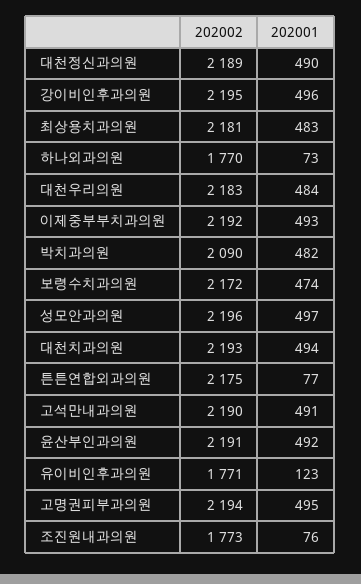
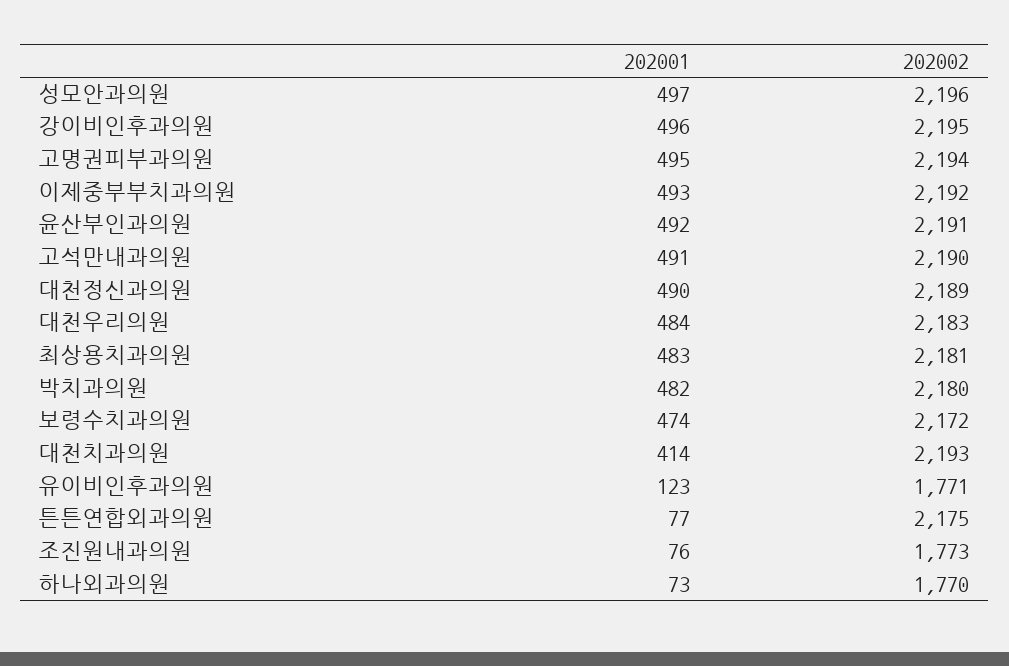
  {
    "202002": {
      "대천정신과의원": 2189,
      "강이비인후과의원": 2195,
      "최상용치과의원": 2181,
      "하나외과의원": 1770,
      "대천우리의원": 2183,
      "이제중부부치과의원": 2192,
-     "박치과의원": 2090,
+     "박치과의원": 2180,
      "보령수치과의원": 2172,
      "성모안과의원": 2196,
      "대천치과의원": 2193,
      "튼튼연합외과의원": 2175,
      "고석만내과의원": 2190,
      "윤산부인과의원": 2191,
      "유이비인후과의원": 1771,
      "고명권피부과의원": 2194,
      "조진원내과의원": 1773
    },
    "202001": {
      "대천정신과의원": 490,
      "강이비인후과의원": 496,
      "최상용치과의원": 483,
      "하나외과의원": 73,
      "대천우리의원": 484,
      "이제중부부치과의원": 493,
      "박치과의원": 482,
      "보령수치과의원": 474,
      "성모안과의원": 497,
-     "대천치과의원": 494,
+     "대천치과의원": 414,
      "튼튼연합외과의원": 77,
      "고석만내과의원": 491,
      "윤산부인과의원": 492,
      "유이비인후과의원": 123,
      "고명권피부과의원": 495,
      "조진원내과의원": 76
    }
  }

